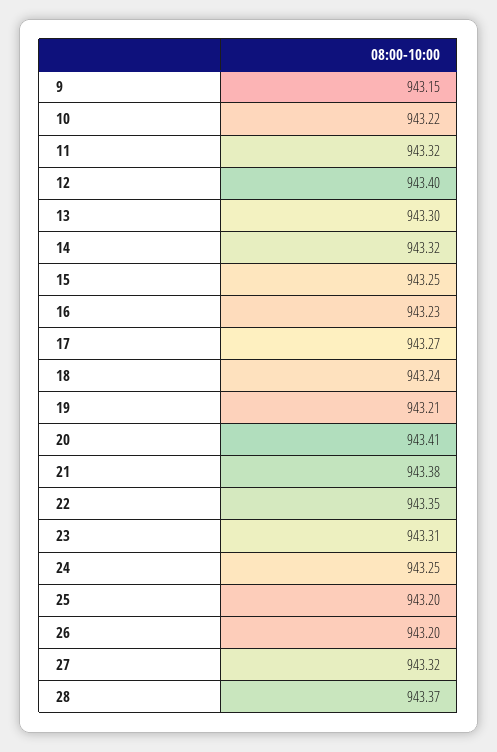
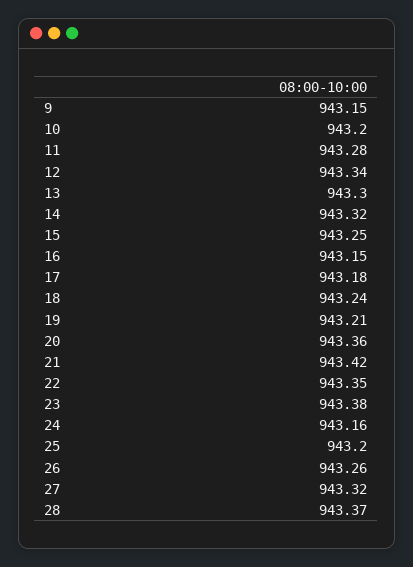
  {
    "9": 943.15,
-   "10": 943.22,
+   "10": 943.2,
-   "11": 943.32,
+   "11": 943.28,
-   "12": 943.4,
+   "12": 943.34,
    "13": 943.3,
    "14": 943.32,
    "15": 943.25,
-   "16": 943.23,
+   "16": 943.15,
-   "17": 943.27,
+   "17": 943.18,
    "18": 943.24,
    "19": 943.21,
-   "20": 943.41,
+   "20": 943.36,
-   "21": 943.38,
+   "21": 943.42,
    "22": 943.35,
-   "23": 943.31,
+   "23": 943.38,
-   "24": 943.25,
+   "24": 943.16,
    "25": 943.2,
-   "26": 943.2,
+   "26": 943.26,
    "27": 943.32,
    "28": 943.37
  }

